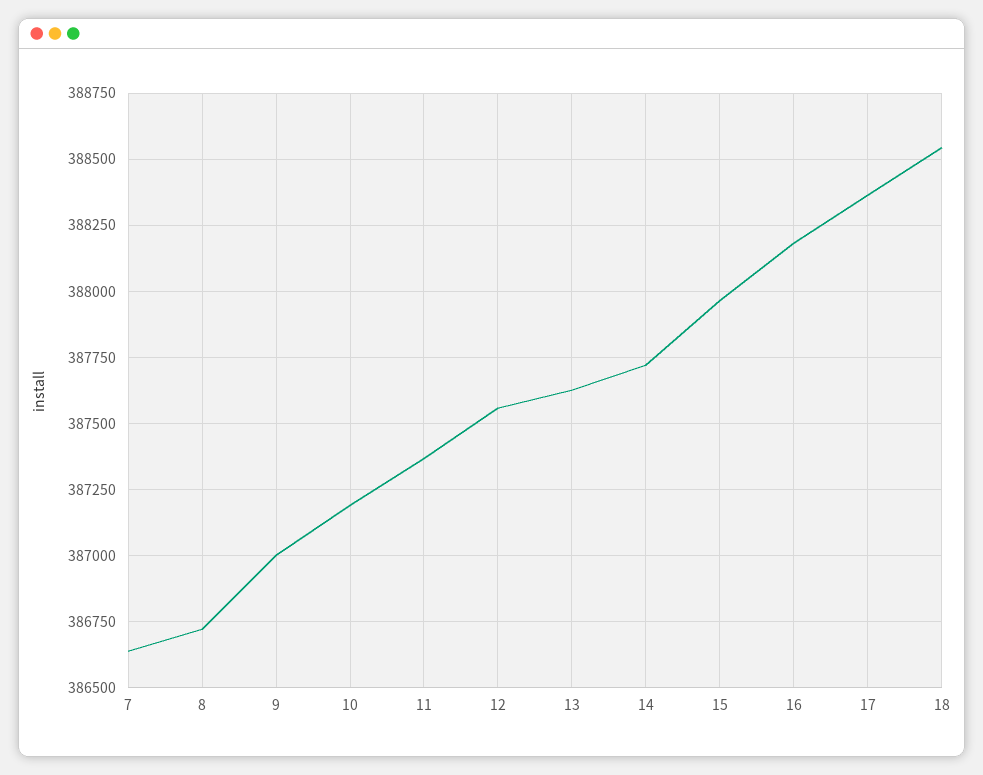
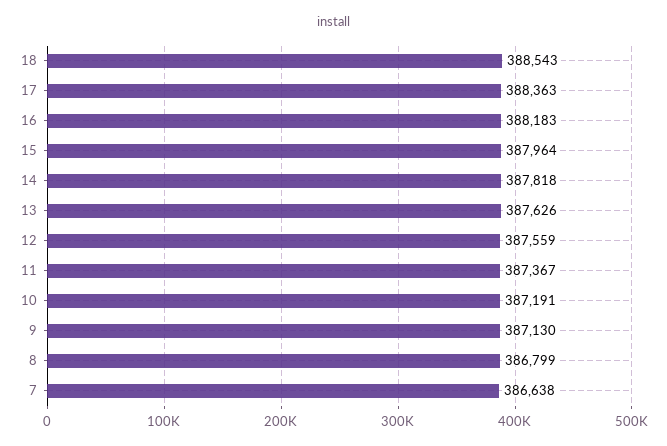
  {
    "7": 386638,
-   "8": 386725,
+   "8": 386799,
-   "9": 387000,
+   "9": 387130,
    "10": 387191,
    "11": 387367,
    "12": 387559,
    "13": 387626,
-   "14": 387725,
+   "14": 387818,
    "15": 387964,
    "16": 388183,
    "17": 388363,
    "18": 388543
  }

